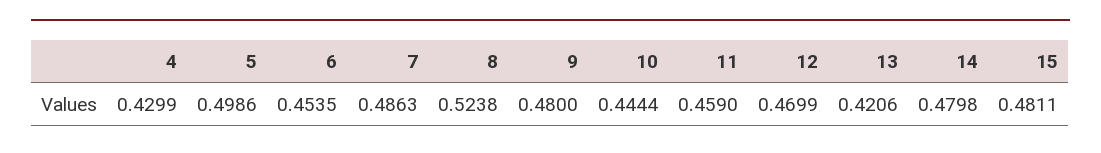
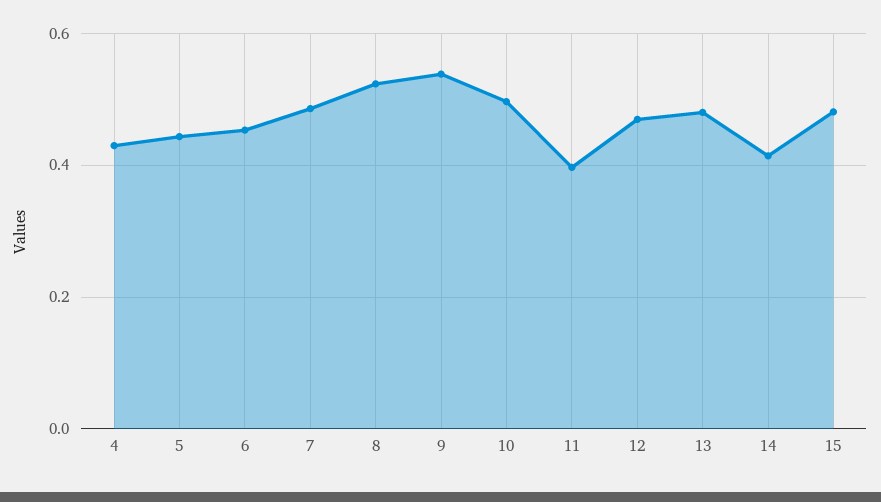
  {
    "4": 0.4299,
-   "5": 0.4986,
+   "5": 0.44,
    "6": 0.4535,
    "7": 0.4863,
    "8": 0.5238,
-   "9": 0.48,
+   "9": 0.54,
-   "10": 0.4444,
+   "10": 0.5,
-   "11": 0.459,
+   "11": 0.4,
    "12": 0.4699,
-   "13": 0.4206,
+   "13": 0.48,
-   "14": 0.4798,
+   "14": 0.42,
    "15": 0.4811
  }

